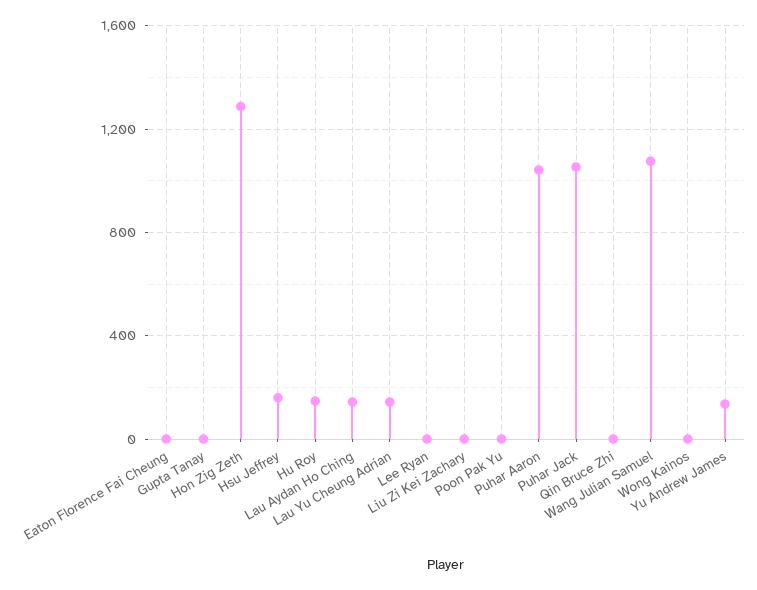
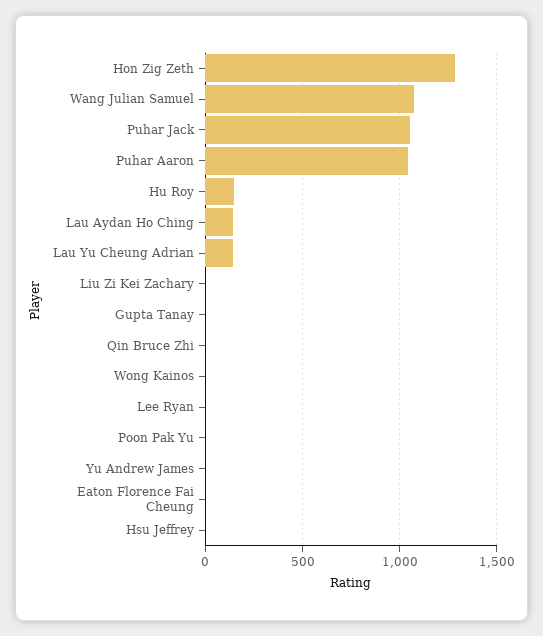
  {
    "Eaton Florence Fai Cheung": 0,
    "Gupta Tanay": 0,
    "Hon Zig Zeth": 1300,
-   "Hsu Jeffrey": 150,
+   "Hsu Jeffrey": 0,
    "Hu Roy": 150,
    "Lau Aydan Ho Ching": 150,
    "Lau Yu Cheung Adrian": 150,
    "Lee Ryan": 0,
    "Liu Zi Kei Zachary": 0,
    "Poon Pak Yu": 0,
    "Puhar Aaron": 1050,
    "Puhar Jack": 1050,
    "Qin Bruce Zhi": 0,
    "Wang Julian Samuel": 1100,
    "Wong Kainos": 0,
-   "Yu Andrew James": 150
+   "Yu Andrew James": 0
  }

